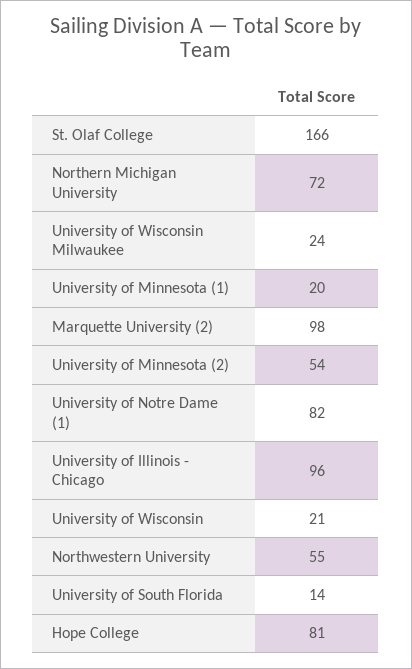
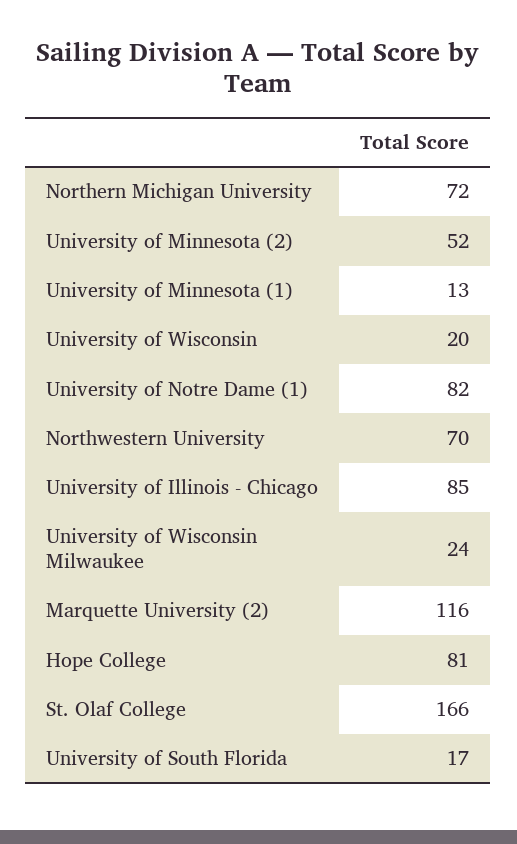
  {
    "St. Olaf College": 166,
    "Northern Michigan University": 72,
    "University of Wisconsin Milwaukee": 24,
-   "University of Minnesota (1)": 20,
+   "University of Minnesota (1)": 13,
-   "Marquette University (2)": 98,
+   "Marquette University (2)": 116,
-   "University of Minnesota (2)": 54,
+   "University of Minnesota (2)": 52,
    "University of Notre Dame (1)": 82,
-   "University of Illinois - Chicago": 96,
+   "University of Illinois - Chicago": 85,
-   "University of Wisconsin": 21,
+   "University of Wisconsin": 20,
-   "Northwestern University": 55,
+   "Northwestern University": 70,
-   "University of South Florida": 14,
+   "University of South Florida": 17,
    "Hope College": 81
  }

